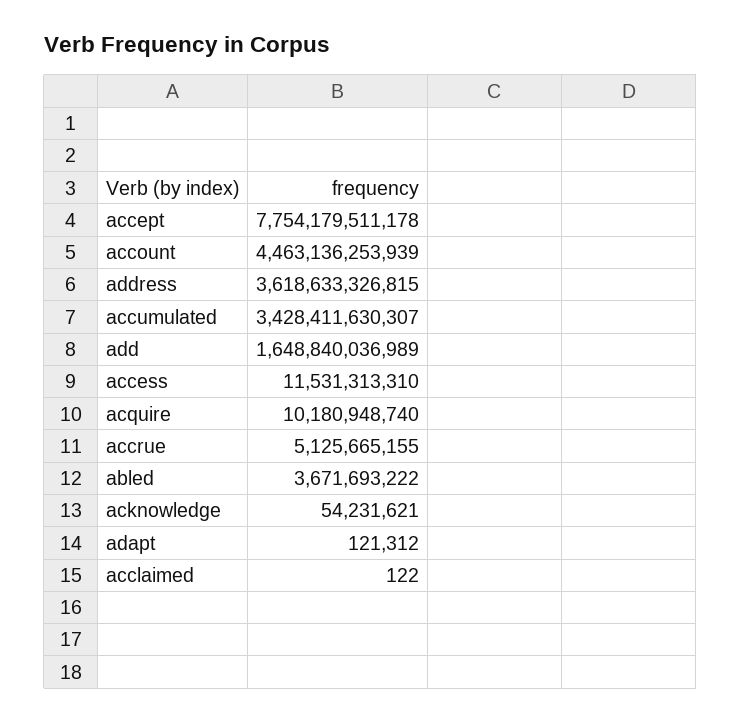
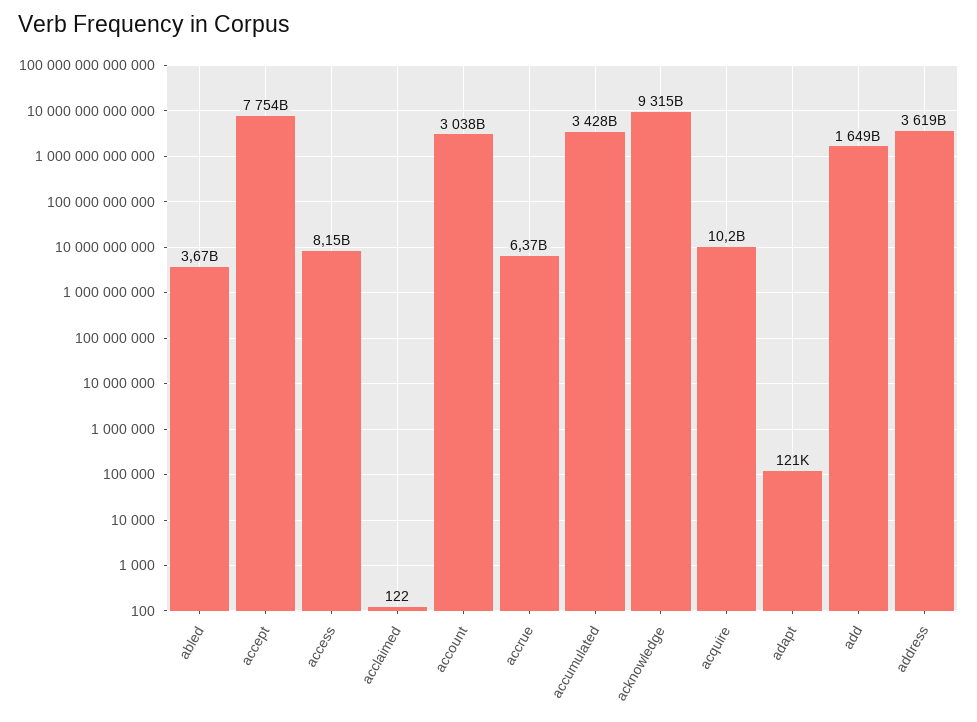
  {
    "accept": 7754179511178,
-   "account": 4463136253939,
+   "account": 3038000000000,
    "address": 3618633326815,
    "accumulated": 3428411630307,
    "add": 1648840036989,
-   "access": 11531313310,
+   "access": 8150000000,
    "acquire": 10180948740,
-   "accrue": 5125665155,
+   "accrue": 6370000000,
    "abled": 3671693222,
-   "acknowledge": 54231621,
+   "acknowledge": 9315000000000,
    "adapt": 121312,
    "acclaimed": 122
  }

